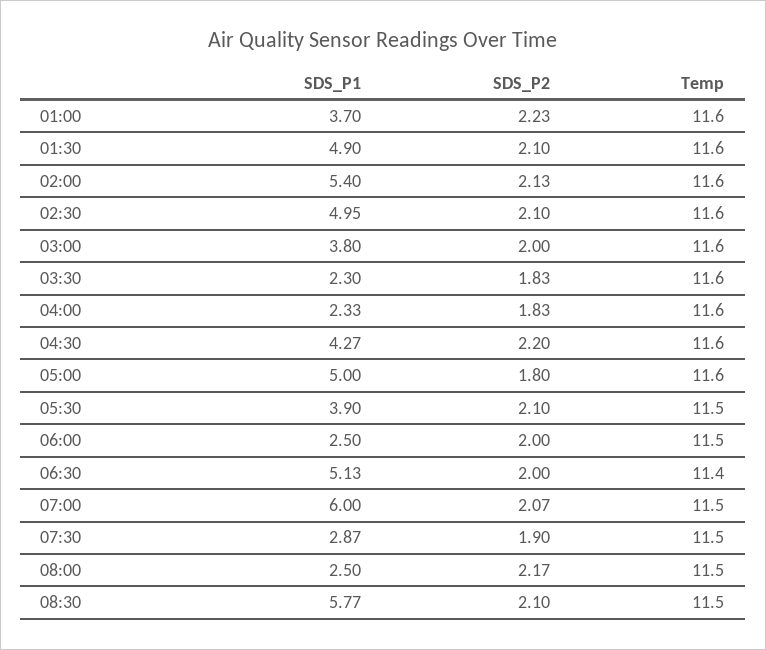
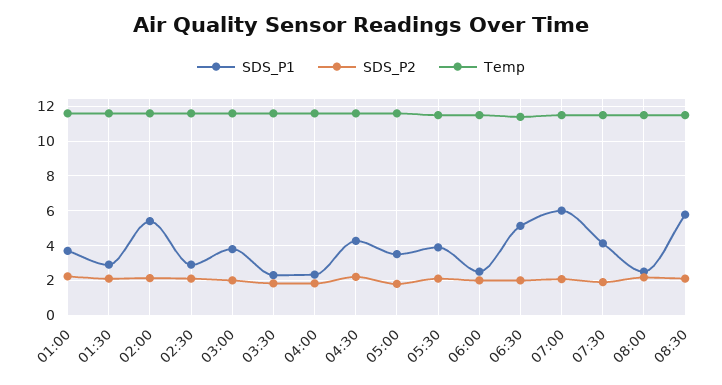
  {
    "SDS_P1": {
      "01:00": 3.7,
-     "01:30": 4.9,
+     "01:30": 3,
      "02:00": 5.4,
-     "02:30": 4.95,
+     "02:30": 3,
      "03:00": 3.8,
      "03:30": 2.3,
      "04:00": 2.33,
      "04:30": 4.27,
-     "05:00": 5,
+     "05:00": 3.5,
      "05:30": 3.9,
      "06:00": 2.5,
      "06:30": 5.13,
      "07:00": 6,
-     "07:30": 2.87,
+     "07:30": 4,
      "08:00": 2.5,
      "08:30": 5.77
    },
    "SDS_P2": {
      "01:00": 2.23,
      "01:30": 2.1,
      "02:00": 2.13,
      "02:30": 2.1,
      "03:00": 2,
      "03:30": 1.83,
      "04:00": 1.83,
      "04:30": 2.2,
      "05:00": 1.8,
      "05:30": 2.1,
      "06:00": 2,
      "06:30": 2,
      "07:00": 2.07,
      "07:30": 1.9,
      "08:00": 2.17,
      "08:30": 2.1
    },
    "Temp": {
      "01:00": 11.6,
      "01:30": 11.6,
      "02:00": 11.6,
      "02:30": 11.6,
      "03:00": 11.6,
      "03:30": 11.6,
      "04:00": 11.6,
      "04:30": 11.6,
      "05:00": 11.6,
      "05:30": 11.5,
      "06:00": 11.5,
      "06:30": 11.4,
      "07:00": 11.5,
      "07:30": 11.5,
      "08:00": 11.5,
      "08:30": 11.5
    }
  }

